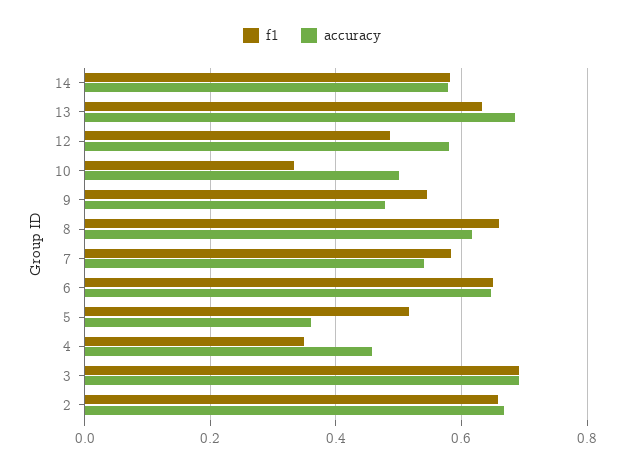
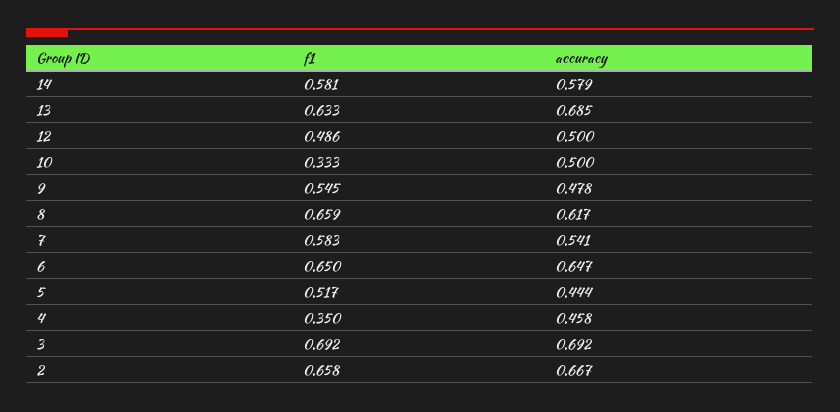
  {
    "f1": {
      "14": 0.581,
      "13": 0.633,
      "12": 0.486,
      "10": 0.333,
      "9": 0.545,
      "8": 0.659,
      "7": 0.583,
      "6": 0.65,
      "5": 0.517,
      "4": 0.35,
      "3": 0.692,
      "2": 0.658
    },
    "accuracy": {
      "14": 0.579,
      "13": 0.685,
-     "12": 0.58,
+     "12": 0.5,
      "10": 0.5,
      "9": 0.478,
      "8": 0.617,
      "7": 0.541,
      "6": 0.647,
-     "5": 0.36,
+     "5": 0.444,
      "4": 0.458,
      "3": 0.692,
      "2": 0.667
    }
  }

